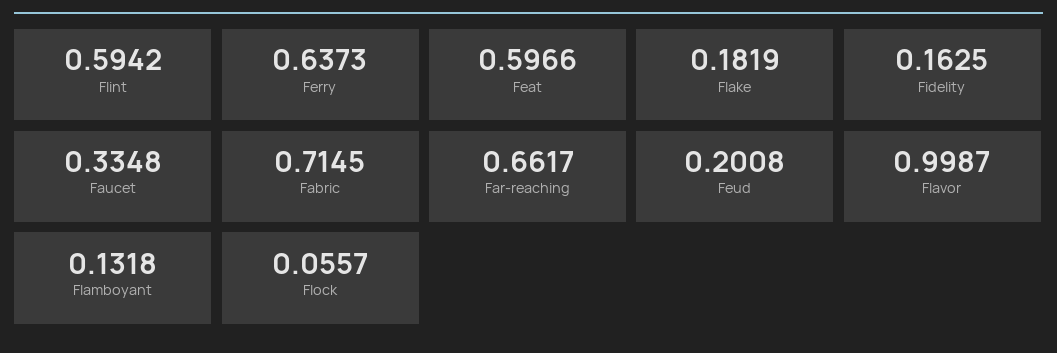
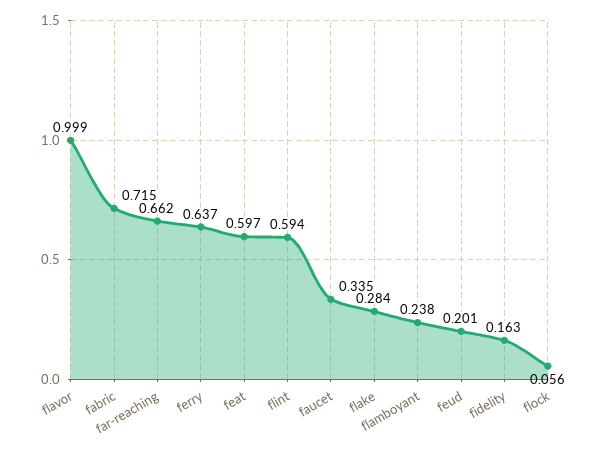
  {
    "Flint": 0.5942,
    "Ferry": 0.6373,
    "Feat": 0.5966,
-   "Flake": 0.1819,
+   "Flake": 0.284,
    "Fidelity": 0.1625,
    "Faucet": 0.3348,
    "Fabric": 0.7145,
    "Far-reaching": 0.6617,
    "Feud": 0.2008,
    "Flavor": 0.9987,
-   "Flamboyant": 0.1318,
+   "Flamboyant": 0.238,
    "Flock": 0.0557
  }

